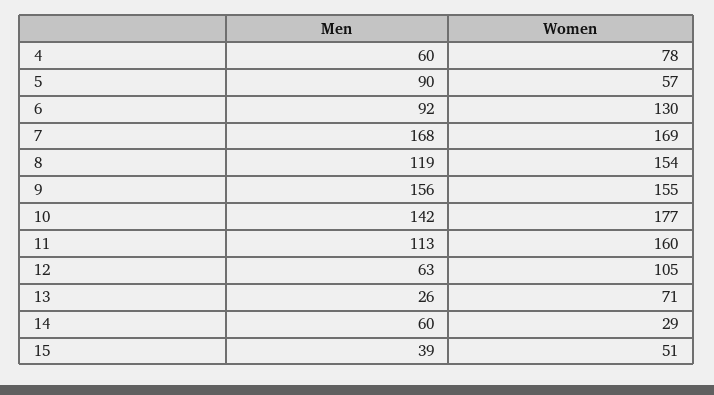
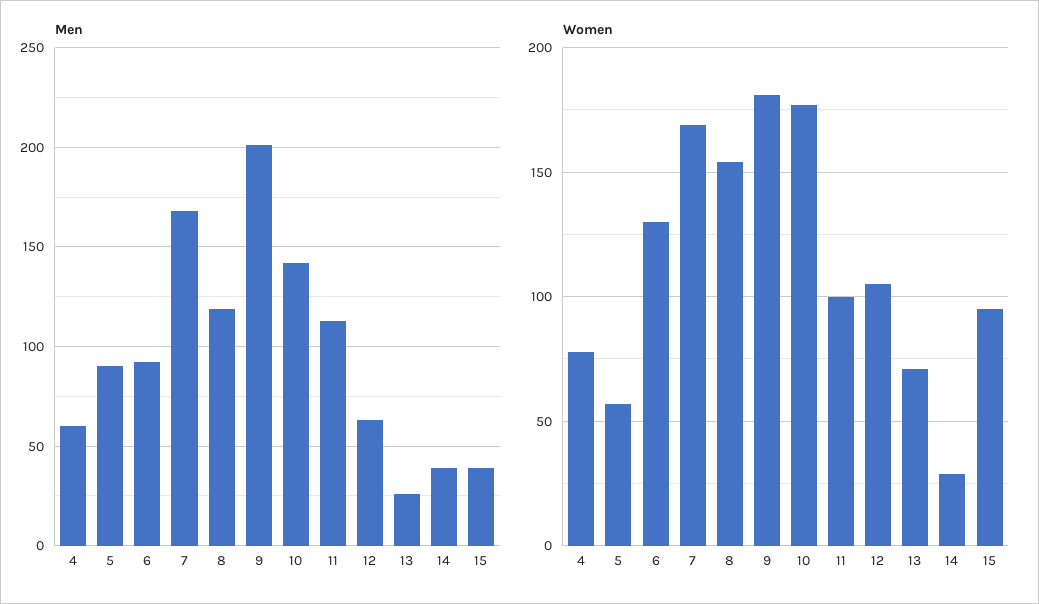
  {
    "Men": {
      "4": 60,
      "5": 90,
      "6": 92,
      "7": 168,
      "8": 119,
-     "9": 156,
+     "9": 200,
      "10": 142,
      "11": 113,
      "12": 63,
      "13": 26,
-     "14": 60,
+     "14": 40,
      "15": 39
    },
    "Women": {
      "4": 78,
      "5": 57,
      "6": 130,
      "7": 169,
      "8": 154,
-     "9": 155,
+     "9": 180,
      "10": 177,
-     "11": 160,
+     "11": 100,
      "12": 105,
      "13": 71,
      "14": 29,
-     "15": 51
+     "15": 95
    }
  }

